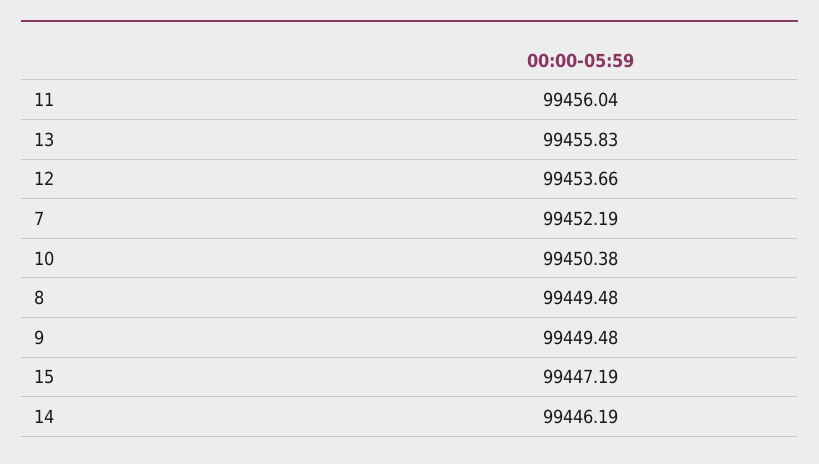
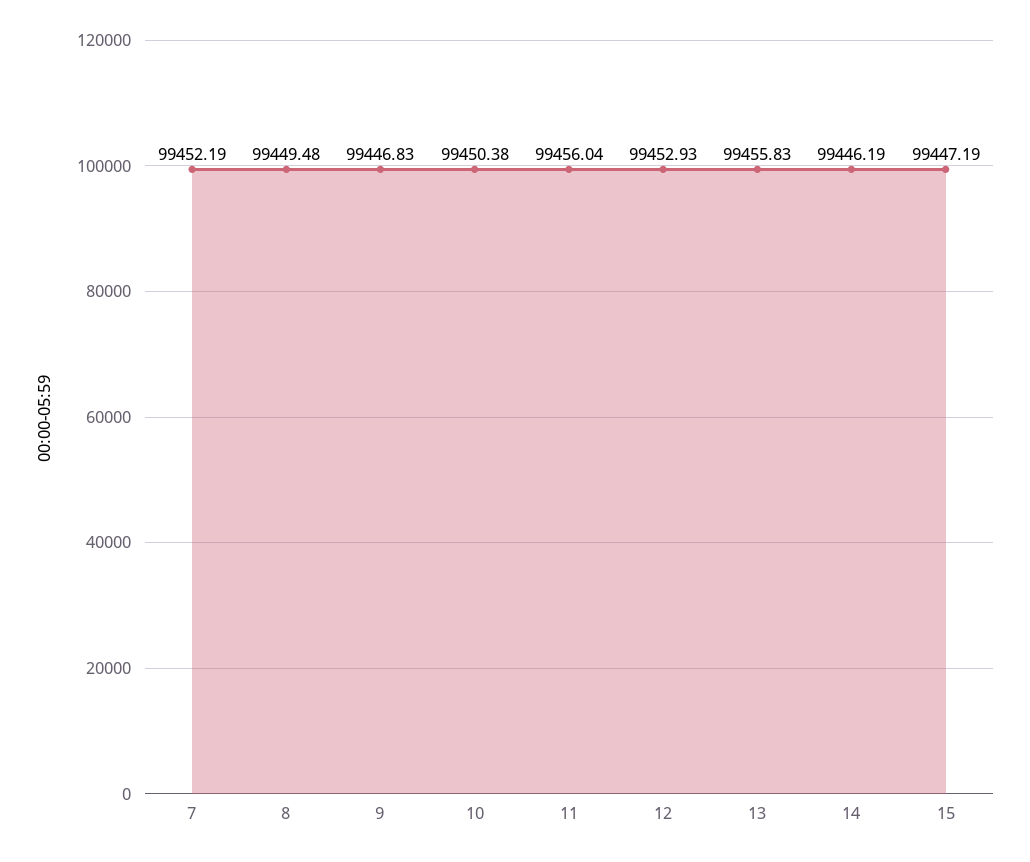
  {
    "11": 99456.04,
    "13": 99455.83,
-   "12": 99453.66,
+   "12": 99452.93,
    "7": 99452.19,
    "10": 99450.38,
    "8": 99449.48,
-   "9": 99449.48,
+   "9": 99446.83,
    "15": 99447.19,
    "14": 99446.19
  }

